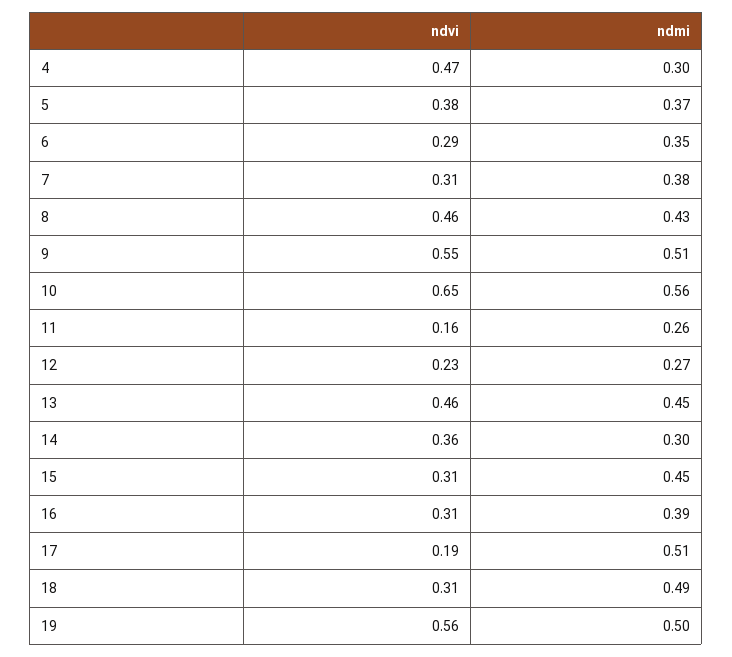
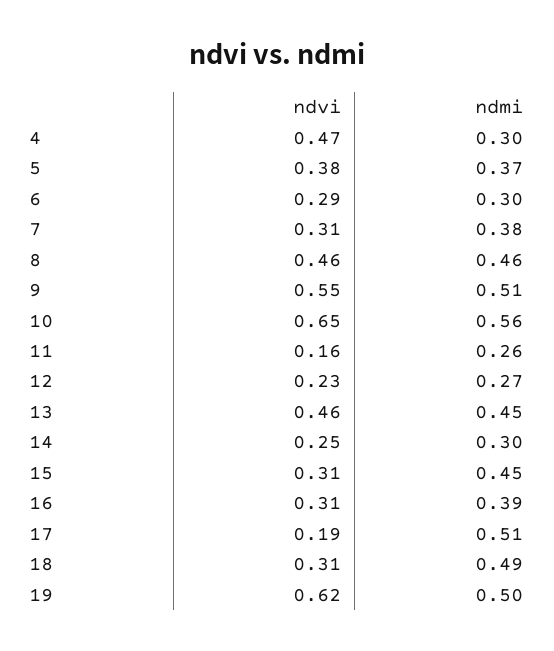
  {
    "ndvi": {
      "4": 0.47,
      "5": 0.38,
      "6": 0.29,
      "7": 0.31,
      "8": 0.46,
      "9": 0.55,
      "10": 0.65,
      "11": 0.16,
      "12": 0.23,
      "13": 0.46,
-     "14": 0.36,
+     "14": 0.25,
      "15": 0.31,
      "16": 0.31,
      "17": 0.19,
      "18": 0.31,
-     "19": 0.56
+     "19": 0.62
    },
    "ndmi": {
      "4": 0.3,
      "5": 0.37,
-     "6": 0.35,
+     "6": 0.3,
      "7": 0.38,
-     "8": 0.43,
+     "8": 0.46,
      "9": 0.51,
      "10": 0.56,
      "11": 0.26,
      "12": 0.27,
      "13": 0.45,
      "14": 0.3,
      "15": 0.45,
      "16": 0.39,
      "17": 0.51,
      "18": 0.49,
      "19": 0.5
    }
  }

